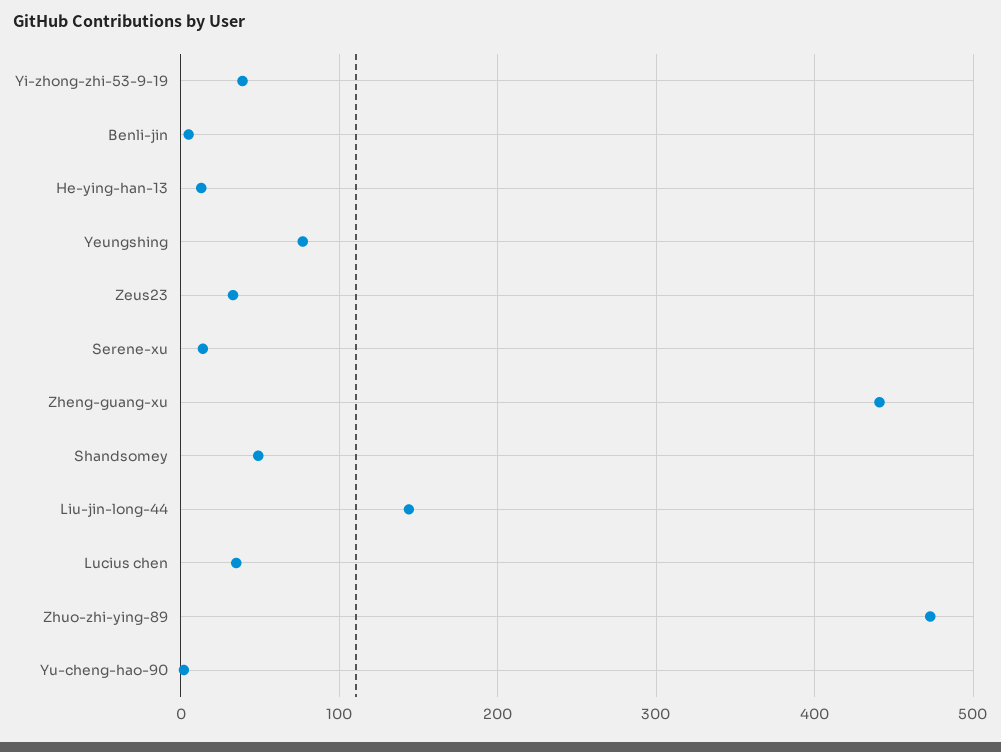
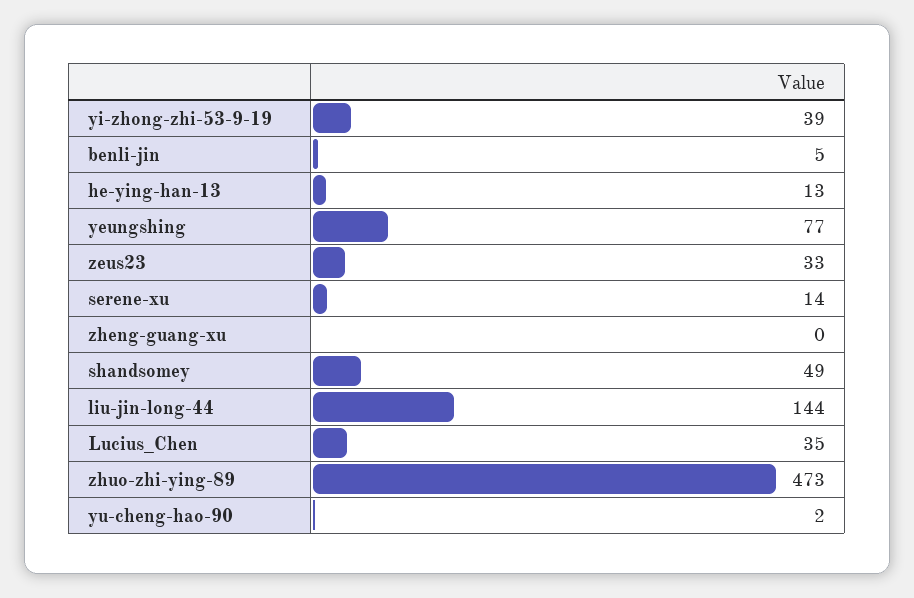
  {
    "Yi-zhong-zhi-53-9-19": 39,
    "Benli-jin": 5,
    "He-ying-han-13": 13,
    "Yeungshing": 77,
    "Zeus23": 33,
    "Serene-xu": 14,
-   "Zheng-guang-xu": 440,
+   "Zheng-guang-xu": 0,
    "Shandsomey": 49,
    "Liu-jin-long-44": 144,
    "Lucius chen": 35,
    "Zhuo-zhi-ying-89": 473,
    "Yu-cheng-hao-90": 2
  }

